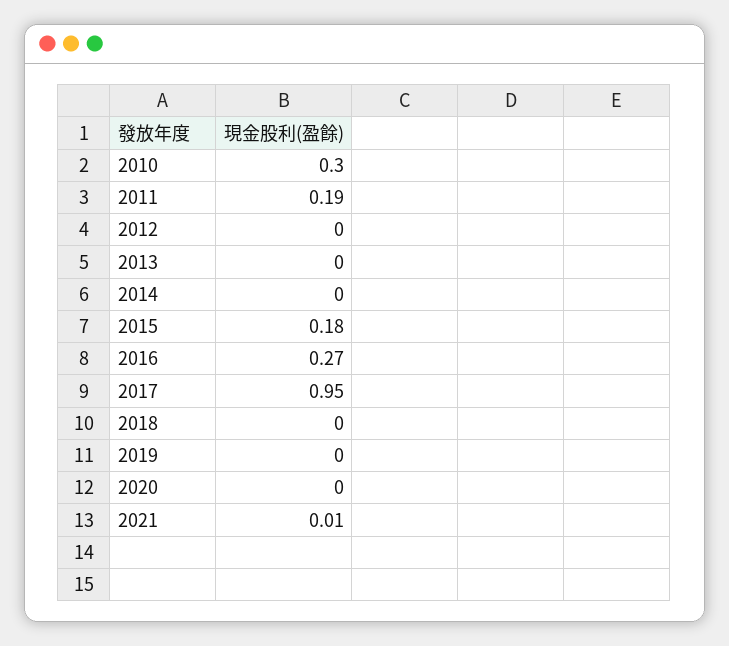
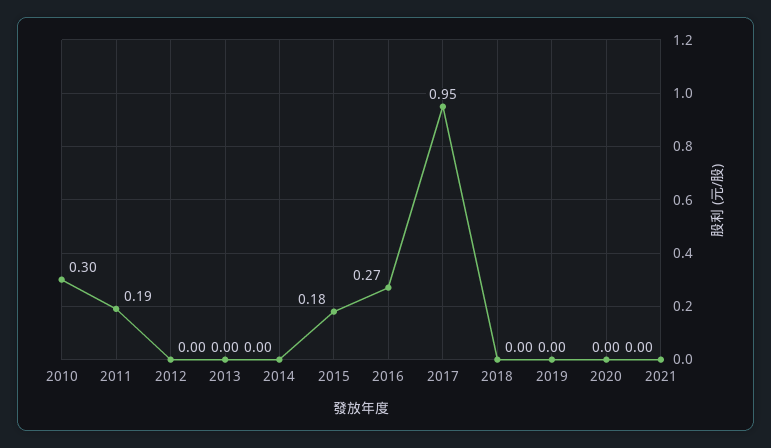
  {
    "2010": 0.3,
    "2011": 0.19,
    "2012": 0,
    "2013": 0,
    "2014": 0,
    "2015": 0.18,
    "2016": 0.27,
    "2017": 0.95,
    "2018": 0,
    "2019": 0,
    "2020": 0,
-   "2021": 0.01
+   "2021": 0
  }

